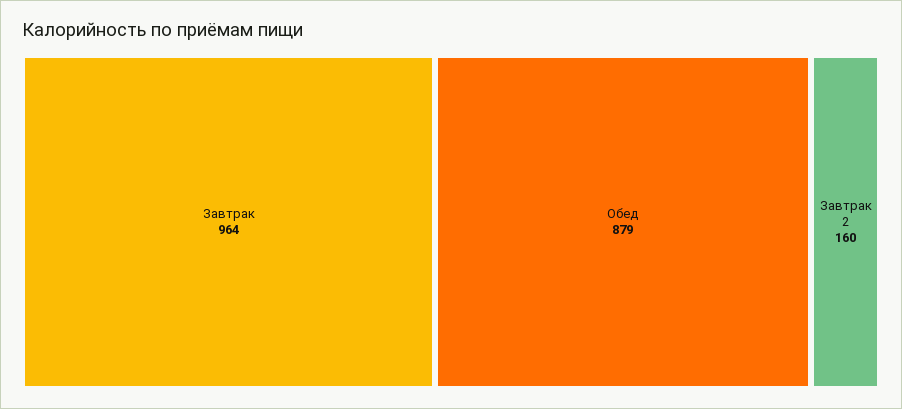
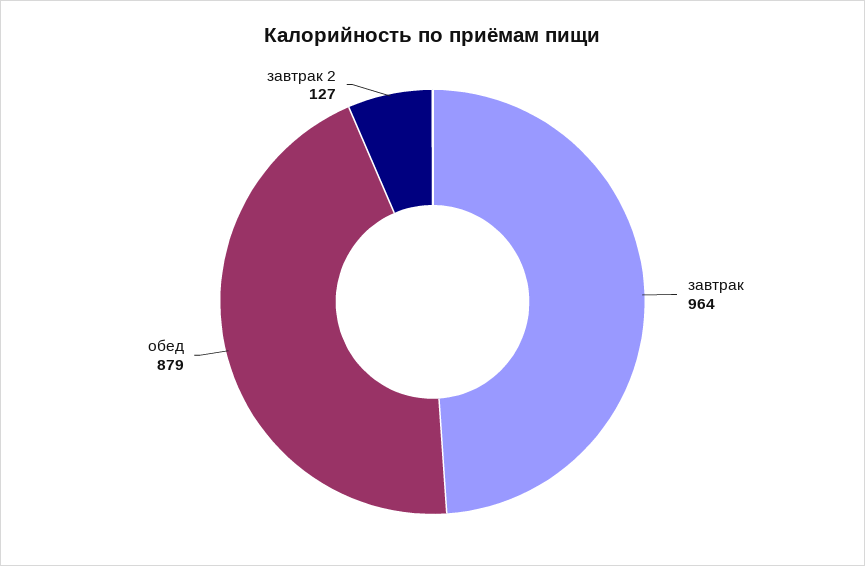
  {
    "Завтрак": 964,
    "Обед": 879,
-   "Завтрак 2": 160
+   "Завтрак 2": 127
  }

